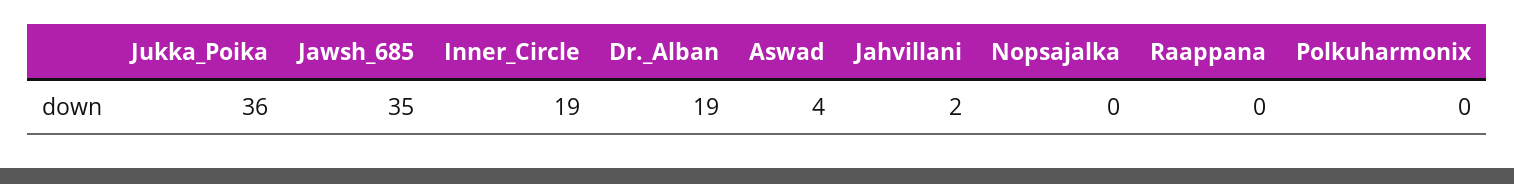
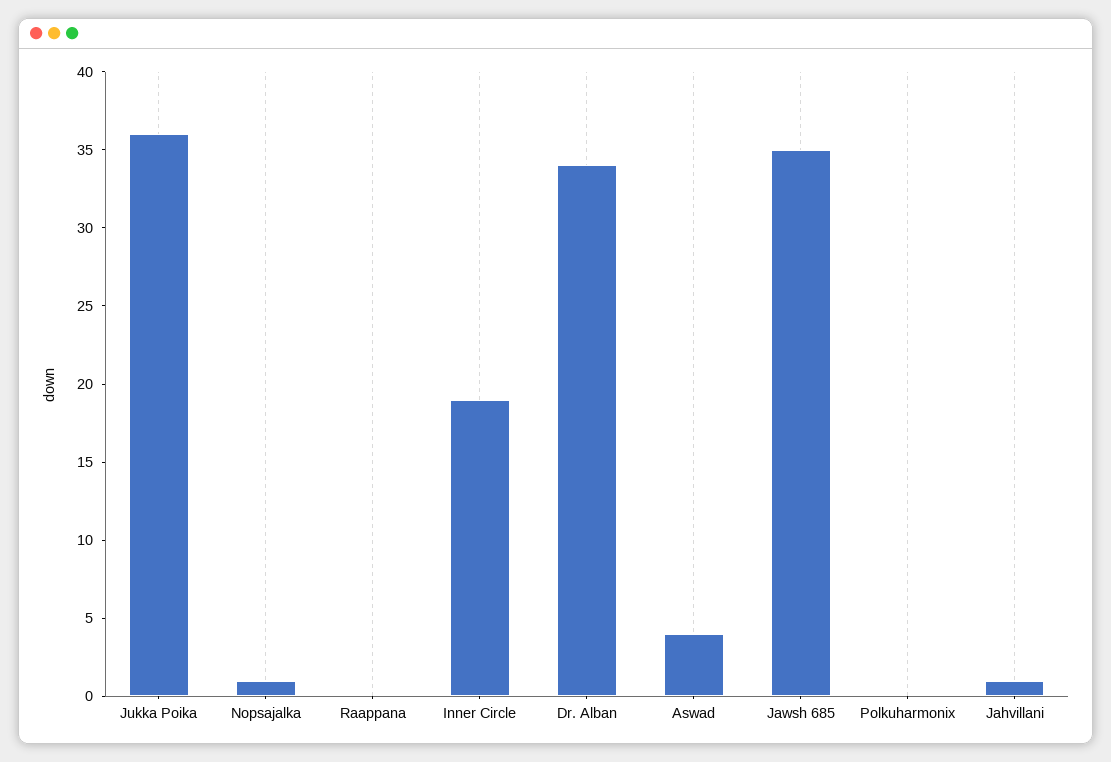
  {
    "Jukka_Poika": 36,
    "Jawsh_685": 35,
    "Inner_Circle": 19,
-   "Dr._Alban": 19,
+   "Dr._Alban": 34,
    "Aswad": 4,
-   "Jahvillani": 2,
+   "Jahvillani": 1,
-   "Nopsajalka": 0,
+   "Nopsajalka": 1,
    "Raappana": 0,
    "Polkuharmonix": 0
  }

